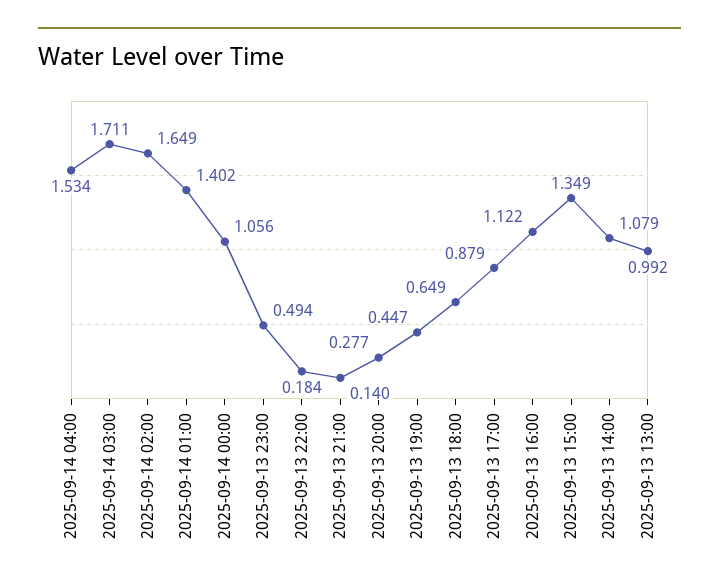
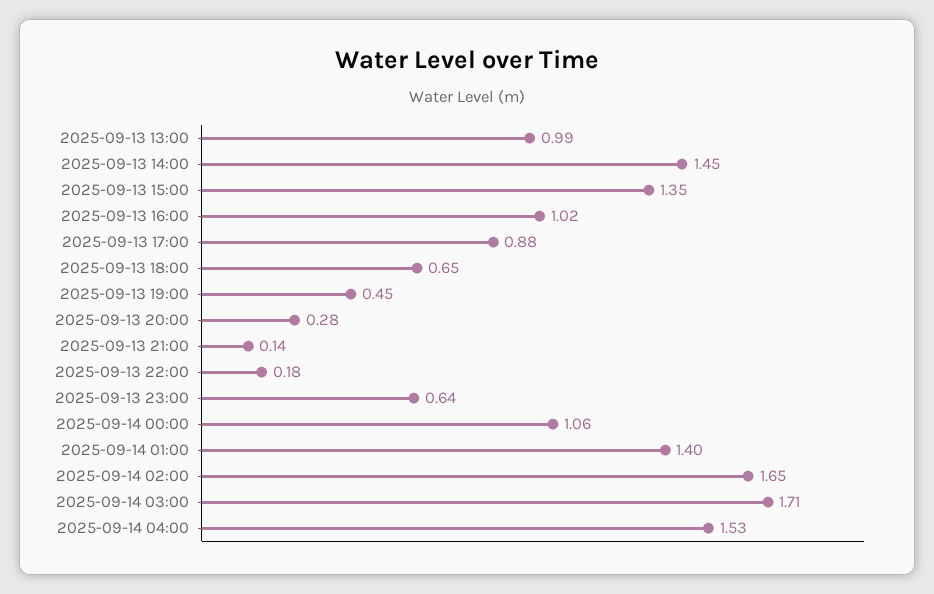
  {
    "2025-09-14 04:00": 1.534,
    "2025-09-14 03:00": 1.711,
    "2025-09-14 02:00": 1.649,
    "2025-09-14 01:00": 1.402,
    "2025-09-14 00:00": 1.056,
-   "2025-09-13 23:00": 0.494,
+   "2025-09-13 23:00": 0.64,
    "2025-09-13 22:00": 0.184,
    "2025-09-13 21:00": 0.14,
    "2025-09-13 20:00": 0.277,
    "2025-09-13 19:00": 0.447,
    "2025-09-13 18:00": 0.649,
    "2025-09-13 17:00": 0.879,
-   "2025-09-13 16:00": 1.122,
+   "2025-09-13 16:00": 1.02,
    "2025-09-13 15:00": 1.349,
-   "2025-09-13 14:00": 1.079,
+   "2025-09-13 14:00": 1.45,
    "2025-09-13 13:00": 0.992
  }

